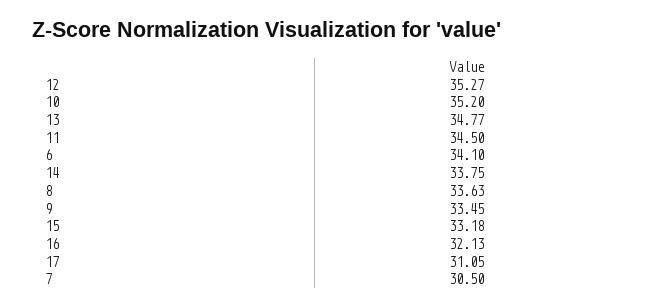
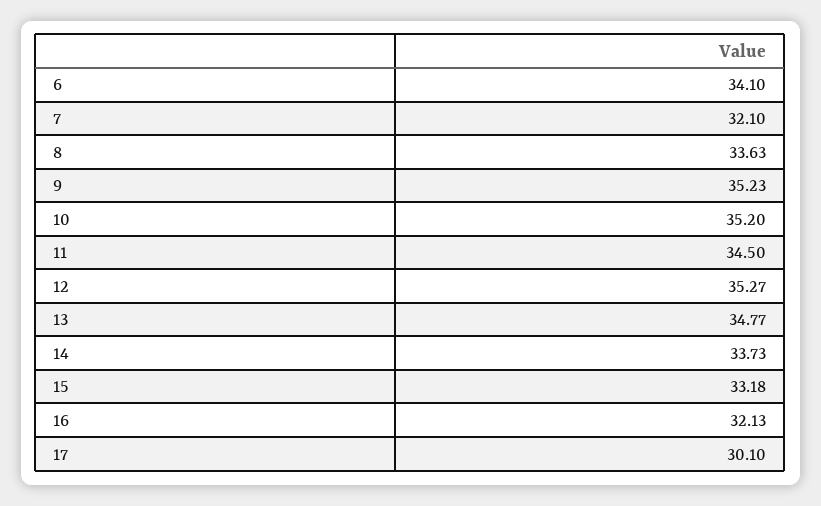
  {
    "12": 35.27,
    "10": 35.2,
    "13": 34.77,
    "11": 34.5,
    "6": 34.1,
-   "14": 33.75,
+   "14": 33.73,
    "8": 33.63,
-   "9": 33.45,
+   "9": 35.23,
    "15": 33.18,
    "16": 32.13,
-   "17": 31.05,
+   "17": 30.1,
-   "7": 30.5
+   "7": 32.1
  }

